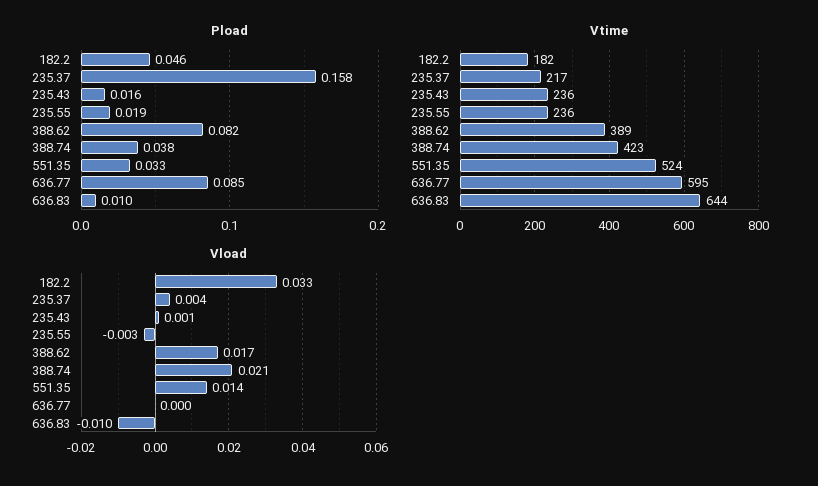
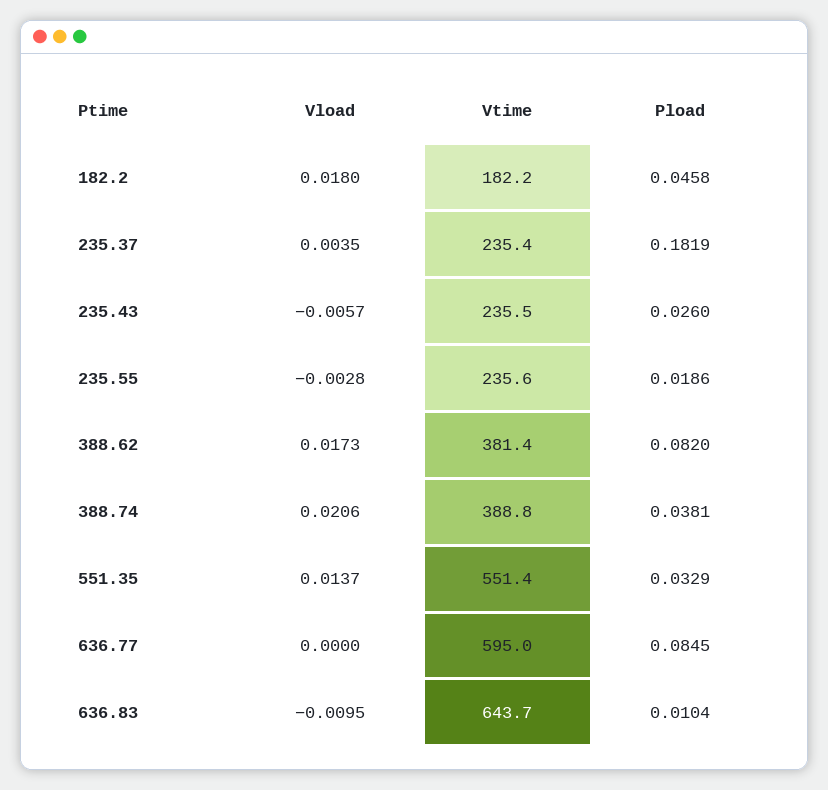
  {
    "Pload": {
      "182.2": 0.0458,
-     "235.37": 0.158,
+     "235.37": 0.1819,
-     "235.43": 0.016,
+     "235.43": 0.026,
      "235.55": 0.0186,
      "388.62": 0.082,
      "388.74": 0.0381,
      "551.35": 0.0329,
      "636.77": 0.0845,
      "636.83": 0.0104
    },
    "Vtime": {
      "182.2": 182.2,
-     "235.37": 217,
+     "235.37": 235.4,
      "235.43": 235.5,
      "235.55": 235.6,
-     "388.62": 389,
+     "388.62": 381.4,
-     "388.74": 423,
+     "388.74": 388.8,
-     "551.35": 524,
+     "551.35": 551.4,
      "636.77": 595,
      "636.83": 643.7
    },
    "Vload": {
-     "182.2": 0.033,
+     "182.2": 0.018,
      "235.37": 0.0035,
-     "235.43": 0.001,
+     "235.43": -0.0057,
      "235.55": -0.0028,
      "388.62": 0.0173,
      "388.74": 0.0206,
      "551.35": 0.0137,
      "636.77": 0,
      "636.83": -0.0095
    }
  }

